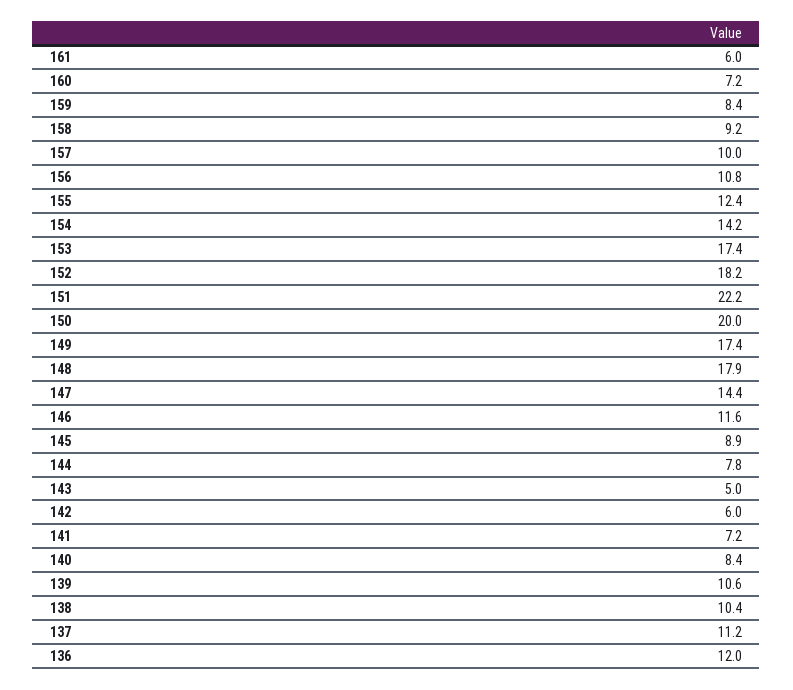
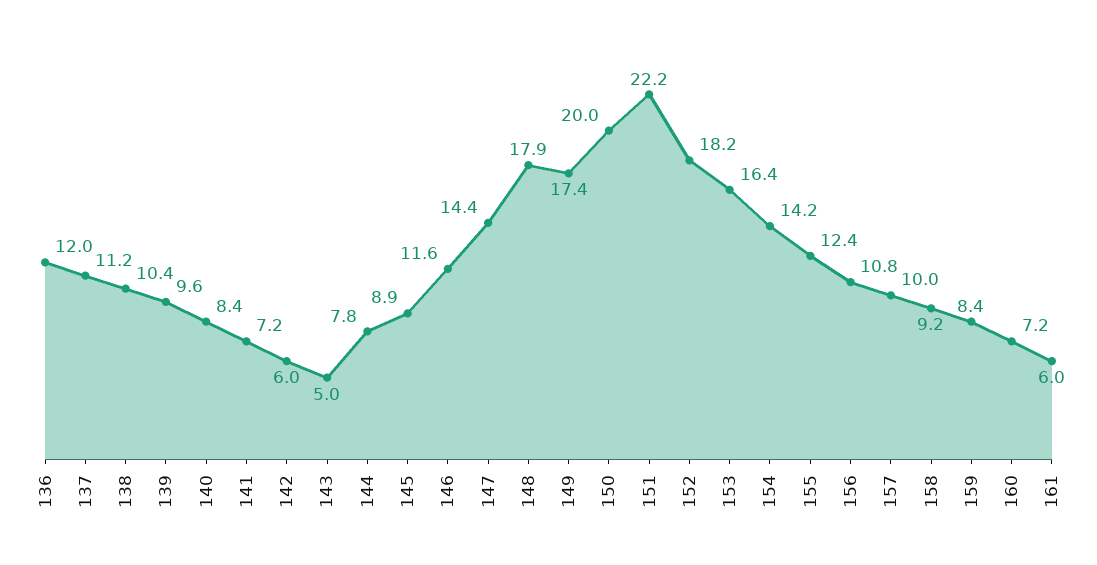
  {
    "161": 6,
    "160": 7.2,
    "159": 8.4,
    "158": 9.2,
    "157": 10,
    "156": 10.8,
    "155": 12.4,
    "154": 14.2,
-   "153": 17.4,
+   "153": 16.4,
    "152": 18.2,
    "151": 22.2,
    "150": 20,
    "149": 17.4,
    "148": 17.9,
    "147": 14.4,
    "146": 11.6,
    "145": 8.9,
    "144": 7.8,
    "143": 5,
    "142": 6,
    "141": 7.2,
    "140": 8.4,
-   "139": 10.6,
+   "139": 9.6,
    "138": 10.4,
    "137": 11.2,
    "136": 12
  }

